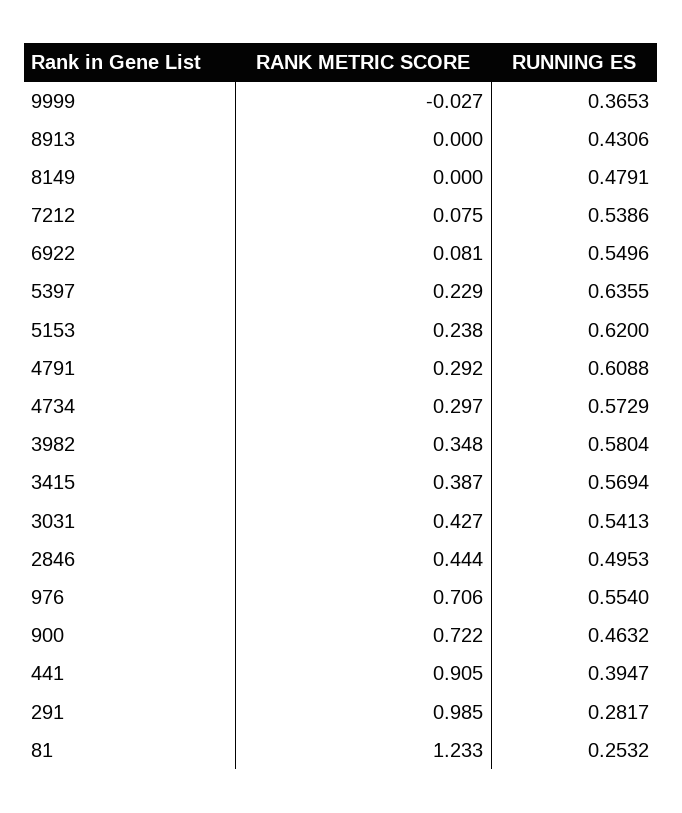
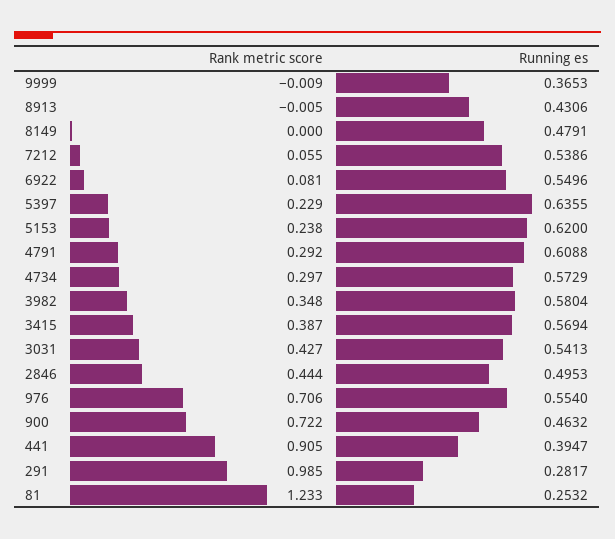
  {
    "RANK METRIC SCORE": {
-     "9999": -0.027,
+     "9999": -0.009,
-     "8913": 0,
+     "8913": -0.005,
      "8149": 0,
-     "7212": 0.075,
+     "7212": 0.055,
      "6922": 0.081,
      "5397": 0.229,
      "5153": 0.238,
      "4791": 0.292,
      "4734": 0.297,
      "3982": 0.348,
      "3415": 0.387,
      "3031": 0.427,
      "2846": 0.444,
      "976": 0.706,
      "900": 0.722,
      "441": 0.905,
      "291": 0.985,
      "81": 1.233
    },
    "RUNNING ES": {
      "9999": 0.3653,
      "8913": 0.4306,
      "8149": 0.4791,
      "7212": 0.5386,
      "6922": 0.5496,
      "5397": 0.6355,
      "5153": 0.62,
      "4791": 0.6088,
      "4734": 0.5729,
      "3982": 0.5804,
      "3415": 0.5694,
      "3031": 0.5413,
      "2846": 0.4953,
      "976": 0.554,
      "900": 0.4632,
      "441": 0.3947,
      "291": 0.2817,
      "81": 0.2532
    }
  }

